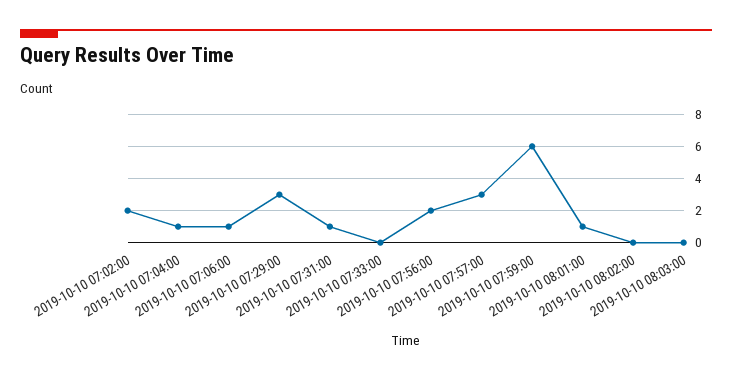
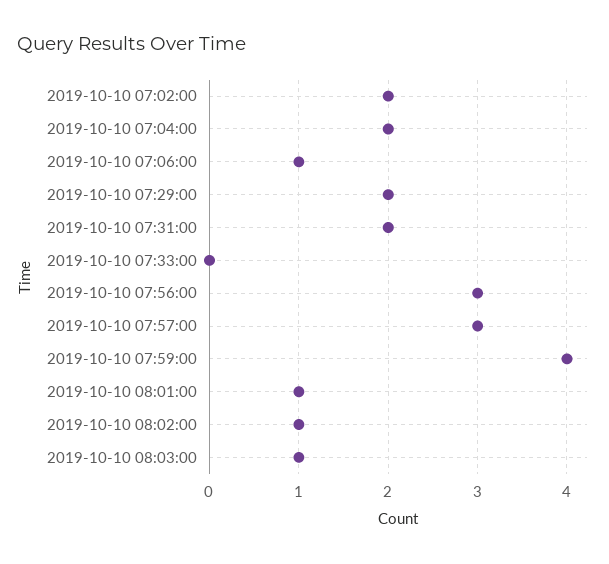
  {
    "2019-10-10 07:02:00": 2,
-   "2019-10-10 07:04:00": 1,
+   "2019-10-10 07:04:00": 2,
    "2019-10-10 07:06:00": 1,
-   "2019-10-10 07:29:00": 3,
+   "2019-10-10 07:29:00": 2,
-   "2019-10-10 07:31:00": 1,
+   "2019-10-10 07:31:00": 2,
    "2019-10-10 07:33:00": 0,
-   "2019-10-10 07:56:00": 2,
+   "2019-10-10 07:56:00": 3,
    "2019-10-10 07:57:00": 3,
-   "2019-10-10 07:59:00": 6,
+   "2019-10-10 07:59:00": 4,
    "2019-10-10 08:01:00": 1,
-   "2019-10-10 08:02:00": 0,
+   "2019-10-10 08:02:00": 1,
-   "2019-10-10 08:03:00": 0
+   "2019-10-10 08:03:00": 1
  }

